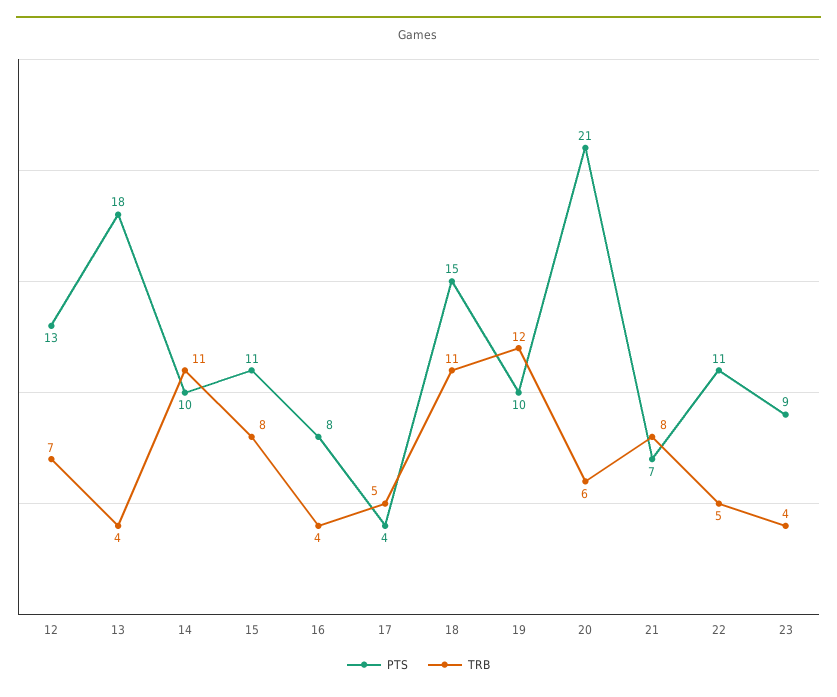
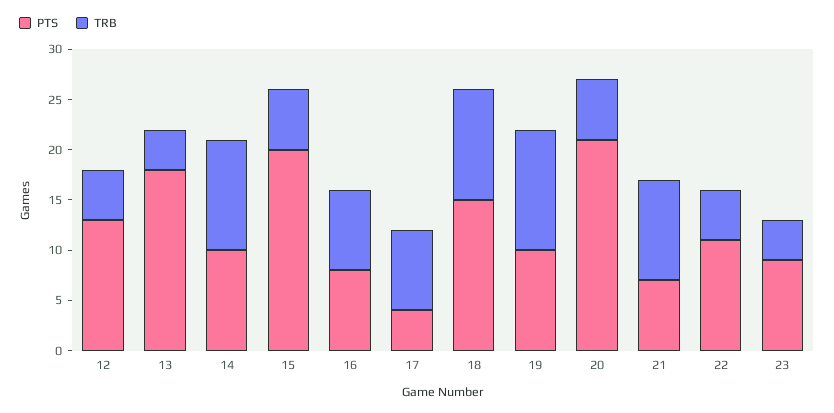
  {
    "PTS": {
      "12": 13,
      "13": 18,
      "14": 10,
-     "15": 11,
+     "15": 20,
      "16": 8,
      "17": 4,
      "18": 15,
      "19": 10,
      "20": 21,
      "21": 7,
      "22": 11,
      "23": 9
    },
    "TRB": {
-     "12": 7,
+     "12": 5,
      "13": 4,
      "14": 11,
-     "15": 8,
+     "15": 6,
-     "16": 4,
+     "16": 8,
-     "17": 5,
+     "17": 8,
      "18": 11,
      "19": 12,
      "20": 6,
-     "21": 8,
+     "21": 10,
      "22": 5,
      "23": 4
    }
  }

